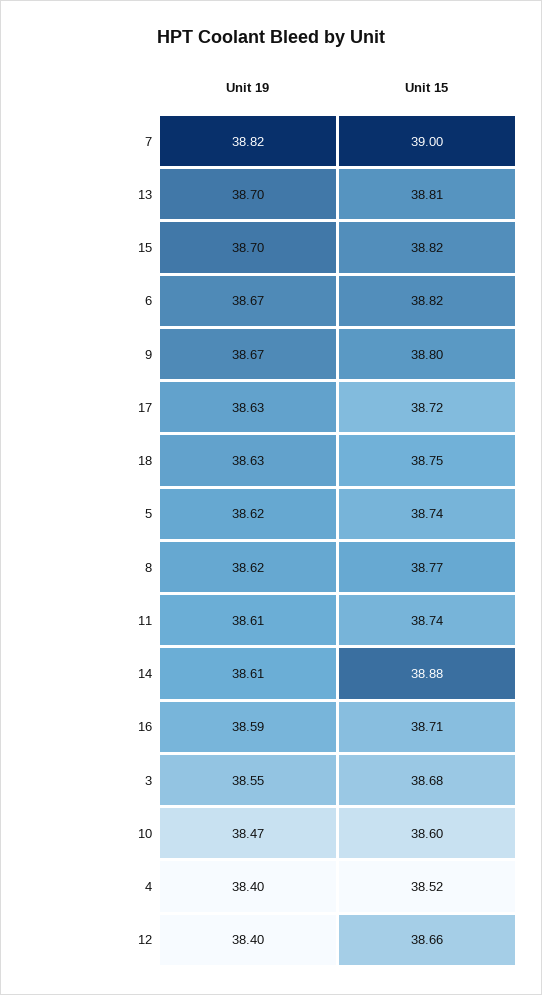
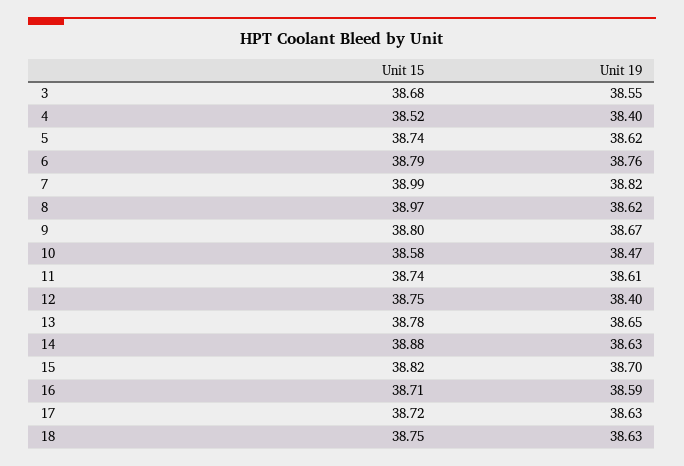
  {
    "Unit 19": {
      "7": 38.82,
-     "13": 38.7,
+     "13": 38.65,
      "15": 38.7,
-     "6": 38.67,
+     "6": 38.76,
      "9": 38.67,
      "17": 38.63,
      "18": 38.63,
      "5": 38.62,
      "8": 38.62,
      "11": 38.61,
-     "14": 38.61,
+     "14": 38.63,
      "16": 38.59,
      "3": 38.55,
      "10": 38.47,
      "4": 38.4,
      "12": 38.4
    },
    "Unit 15": {
-     "7": 39,
+     "7": 38.99,
-     "13": 38.81,
+     "13": 38.78,
      "15": 38.82,
-     "6": 38.82,
+     "6": 38.79,
      "9": 38.8,
      "17": 38.72,
      "18": 38.75,
      "5": 38.74,
-     "8": 38.77,
+     "8": 38.97,
      "11": 38.74,
      "14": 38.88,
      "16": 38.71,
      "3": 38.68,
-     "10": 38.6,
+     "10": 38.58,
      "4": 38.52,
-     "12": 38.66
+     "12": 38.75
    }
  }

